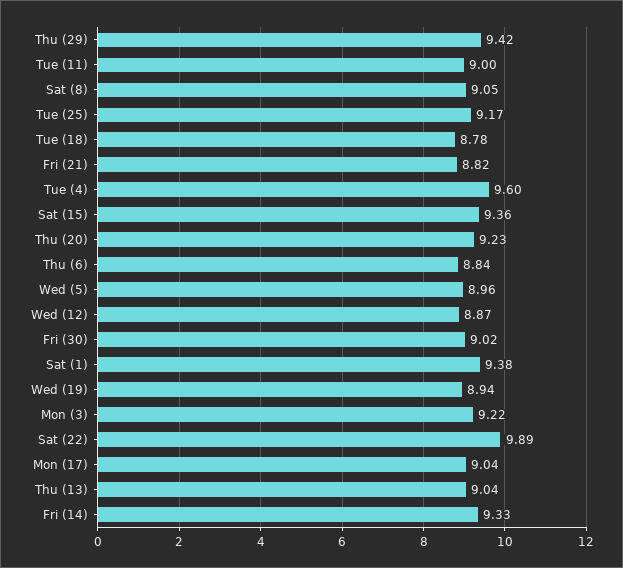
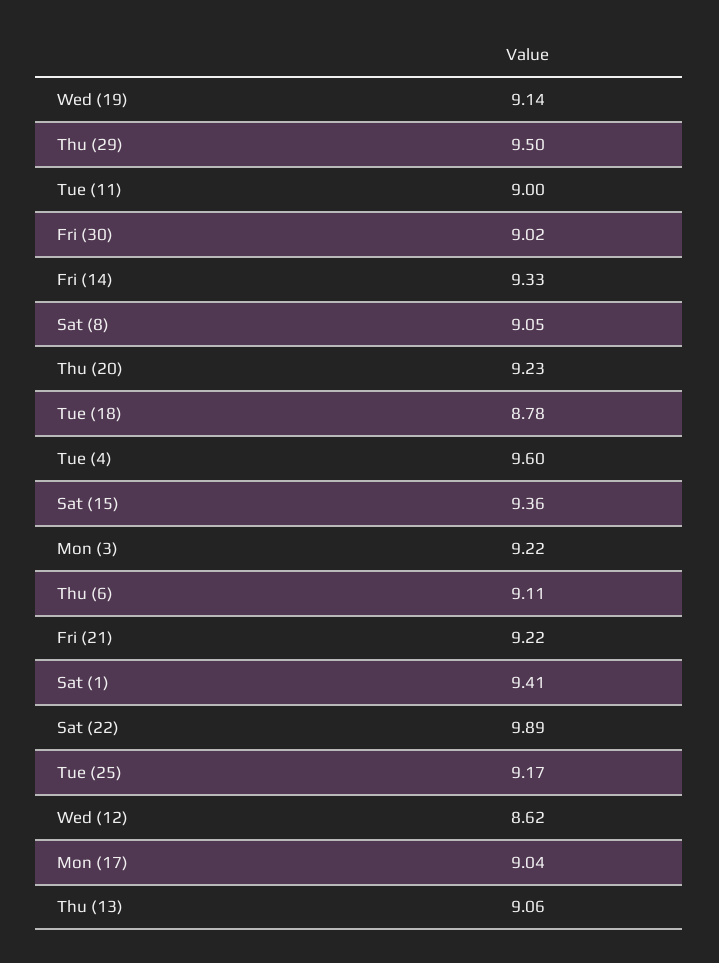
  {
-   "Thu (29)": 9.42,
+   "Thu (29)": 9.5,
    "Tue (11)": 9,
    "Sat (8)": 9.05,
    "Tue (25)": 9.17,
    "Tue (18)": 8.78,
-   "Fri (21)": 8.82,
+   "Fri (21)": 9.22,
    "Tue (4)": 9.6,
    "Sat (15)": 9.36,
    "Thu (20)": 9.23,
-   "Thu (6)": 8.84,
+   "Thu (6)": 9.11,
-   "Wed (5)": 8.96,
-   "Wed (12)": 8.87,
+   "Wed (12)": 8.62,
    "Fri (30)": 9.02,
-   "Sat (1)": 9.38,
+   "Sat (1)": 9.41,
-   "Wed (19)": 8.94,
+   "Wed (19)": 9.14,
    "Mon (3)": 9.22,
    "Sat (22)": 9.89,
    "Mon (17)": 9.04,
-   "Thu (13)": 9.04,
+   "Thu (13)": 9.06,
    "Fri (14)": 9.33
  }

